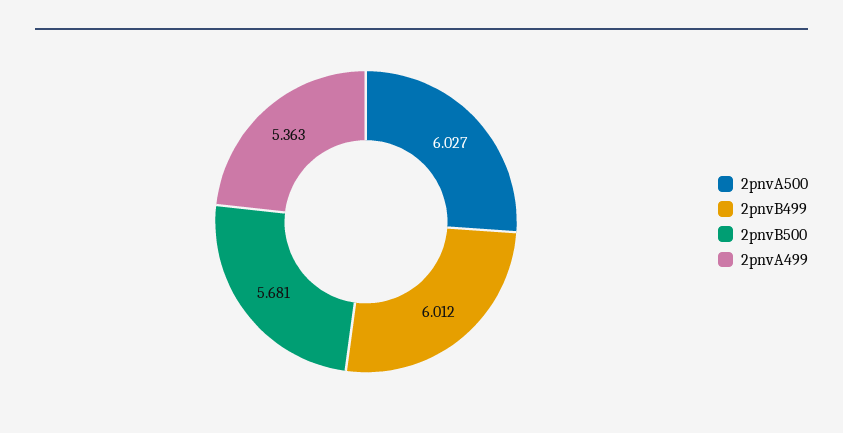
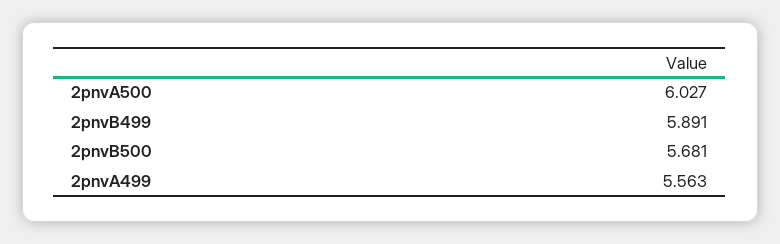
  {
    "2pnvA500": 6.027,
-   "2pnvB499": 6.012,
+   "2pnvB499": 5.891,
    "2pnvB500": 5.681,
-   "2pnvA499": 5.363
+   "2pnvA499": 5.563
  }

